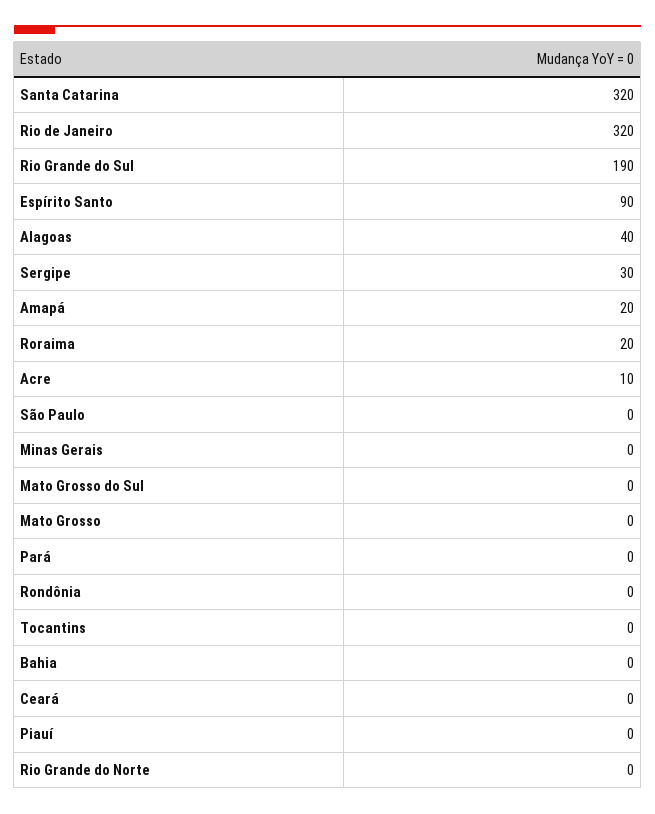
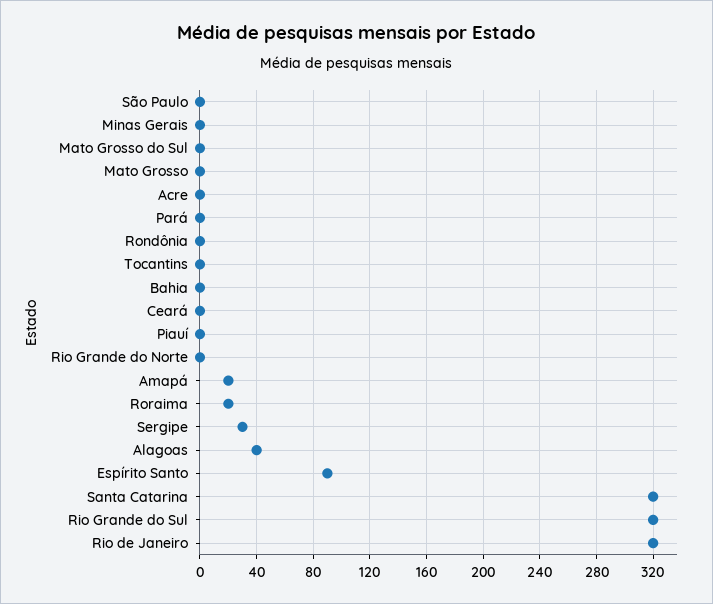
  {
    "Santa Catarina": 320,
    "Rio de Janeiro": 320,
-   "Rio Grande do Sul": 190,
+   "Rio Grande do Sul": 320,
    "Espírito Santo": 90,
    "Alagoas": 40,
    "Sergipe": 30,
    "Amapá": 20,
    "Roraima": 20,
-   "Acre": 10,
+   "Acre": 0,
    "São Paulo": 0,
    "Minas Gerais": 0,
    "Mato Grosso do Sul": 0,
    "Mato Grosso": 0,
    "Pará": 0,
    "Rondônia": 0,
    "Tocantins": 0,
    "Bahia": 0,
    "Ceará": 0,
    "Piauí": 0,
    "Rio Grande do Norte": 0
  }

